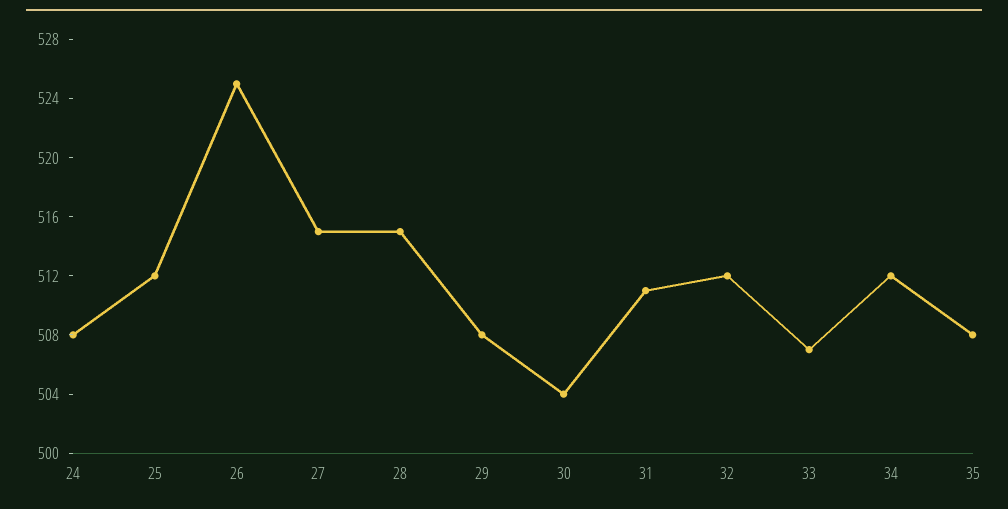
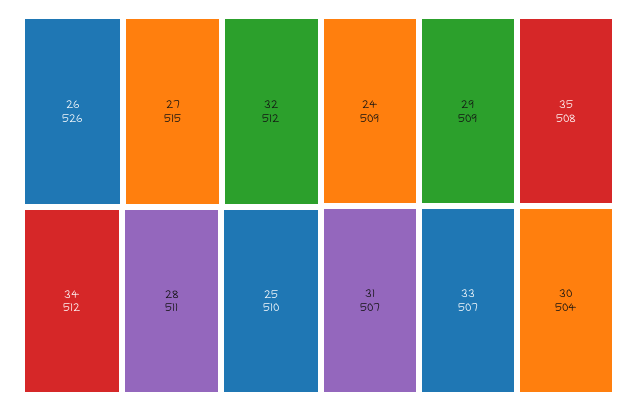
  {
-   "24": 508,
+   "24": 509,
-   "25": 512,
+   "25": 510,
-   "26": 525,
+   "26": 526,
    "27": 515,
-   "28": 515,
+   "28": 511,
-   "29": 508,
+   "29": 509,
    "30": 504,
-   "31": 511,
+   "31": 507,
    "32": 512,
    "33": 507,
    "34": 512,
    "35": 508
  }

